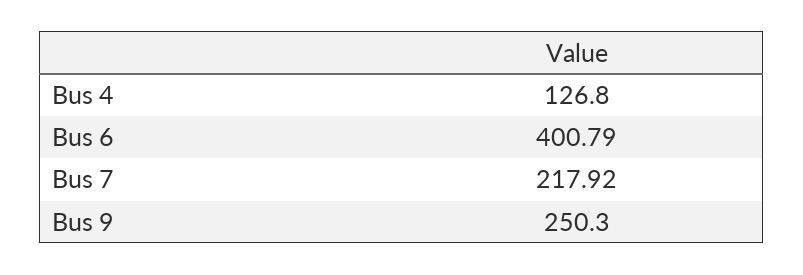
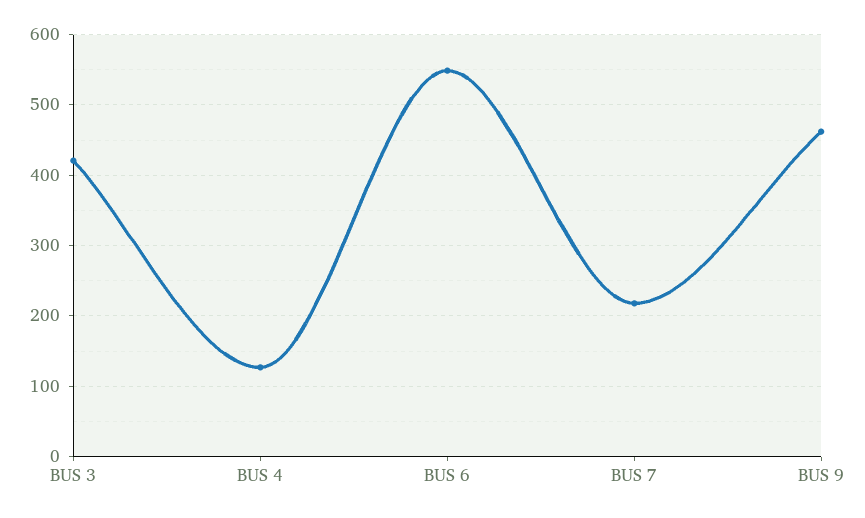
  {
    "Bus 4": 126.8,
-   "Bus 6": 400.79,
+   "Bus 6": 550,
    "Bus 7": 217.92,
-   "Bus 9": 250.3
+   "Bus 9": 460,
+   "BUS 3": 420
  }

